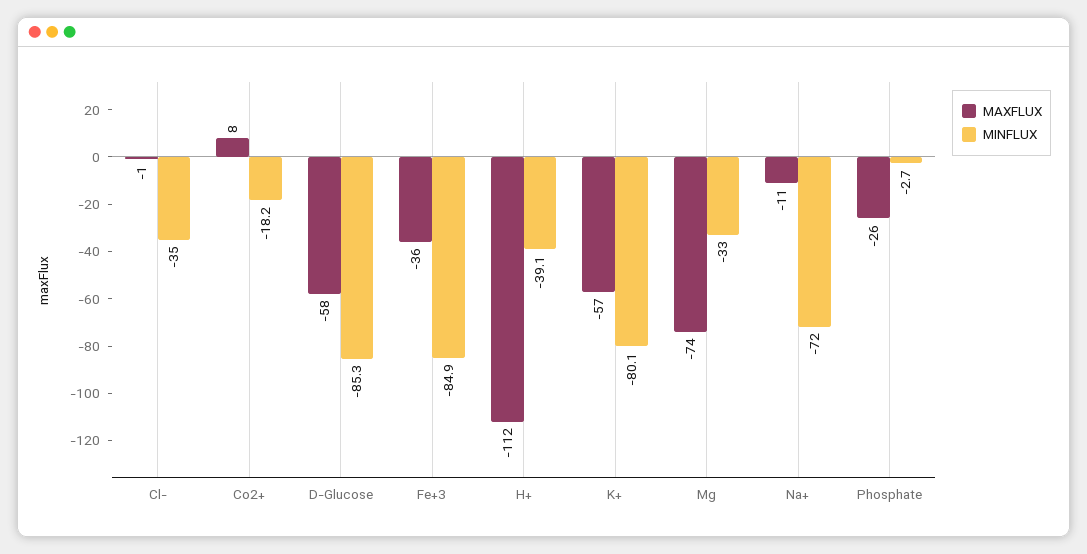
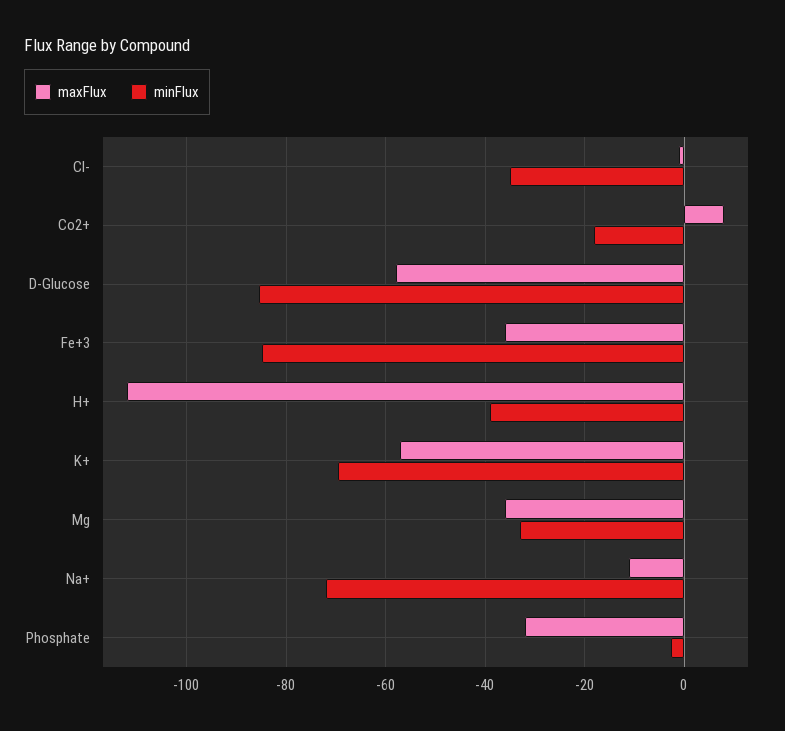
  {
    "MAXFLUX": {
      "Cl-": -1,
      "Co2+": 8,
      "D-Glucose": -58,
      "Fe+3": -36,
      "H+": -112,
      "K+": -57,
-     "Mg": -74,
+     "Mg": -36,
      "Na+": -11,
-     "Phosphate": -26
+     "Phosphate": -32
    },
    "MINFLUX": {
      "Cl-": -35,
      "Co2+": -18.2,
      "D-Glucose": -85.3,
      "Fe+3": -84.9,
      "H+": -39.1,
-     "K+": -80.1,
+     "K+": -70,
      "Mg": -33,
      "Na+": -72,
      "Phosphate": -2.7
    }
  }

